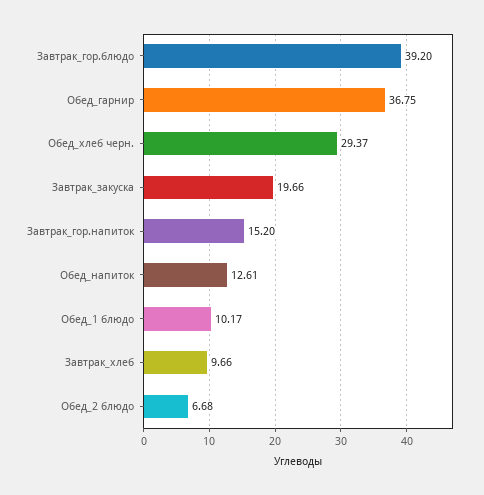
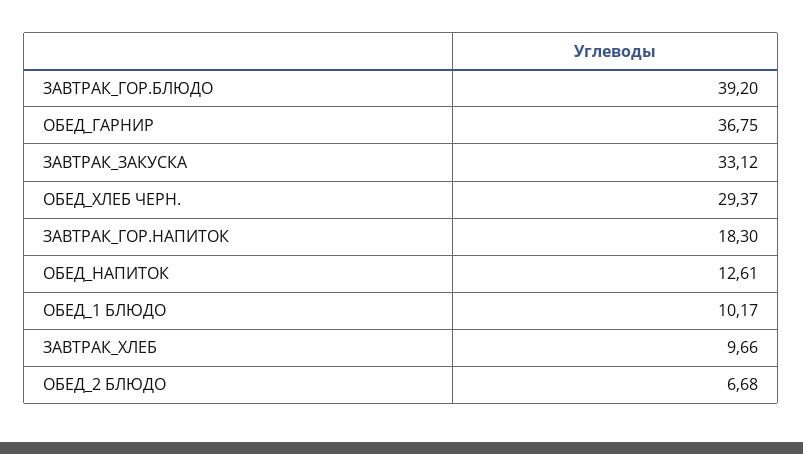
  {
    "Завтрак_гор.блюдо": 39.2,
    "Обед_гарнир": 36.75,
    "Обед_хлеб черн.": 29.37,
-   "Завтрак_закуска": 19.66,
+   "Завтрак_закуска": 33.12,
-   "Завтрак_гор.напиток": 15.2,
+   "Завтрак_гор.напиток": 18.3,
    "Обед_напиток": 12.61,
    "Обед_1 блюдо": 10.17,
    "Завтрак_хлеб": 9.66,
    "Обед_2 блюдо": 6.68
  }

